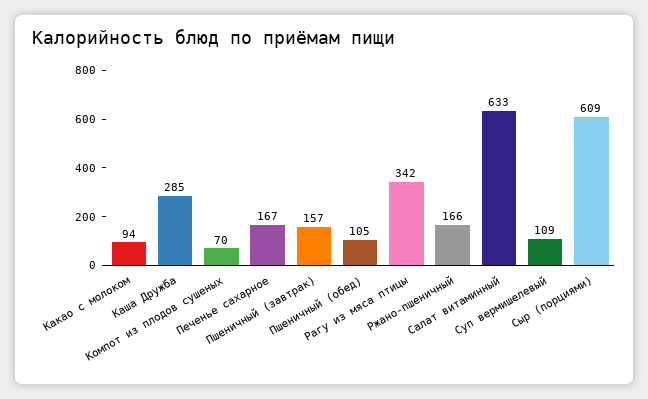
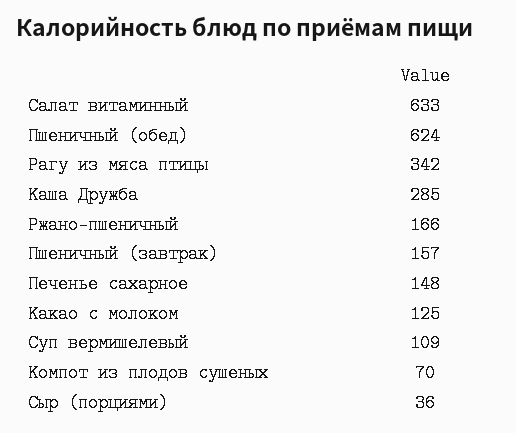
  {
-   "Какао с молоком": 94,
+   "Какао с молоком": 125,
    "Каша Дружба": 285,
    "Компот из плодов сушеных": 70,
-   "Печенье сахарное": 167,
+   "Печенье сахарное": 148,
    "Пшеничный (завтрак)": 157,
-   "Пшеничный (обед)": 105,
+   "Пшеничный (обед)": 624,
    "Рагу из мяса птицы": 342,
    "Ржано-пшеничный": 166,
    "Салат витаминный": 633,
    "Суп вермишелевый": 109,
-   "Сыр (порциями)": 609
+   "Сыр (порциями)": 36
  }

